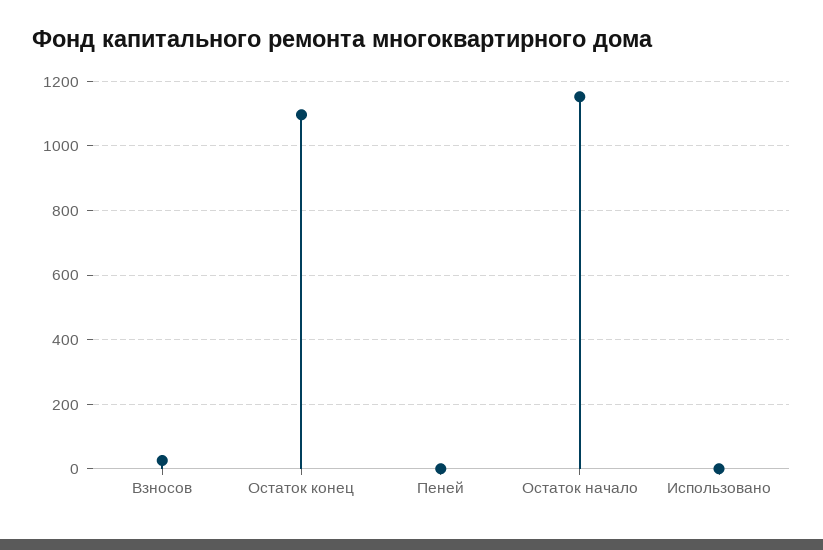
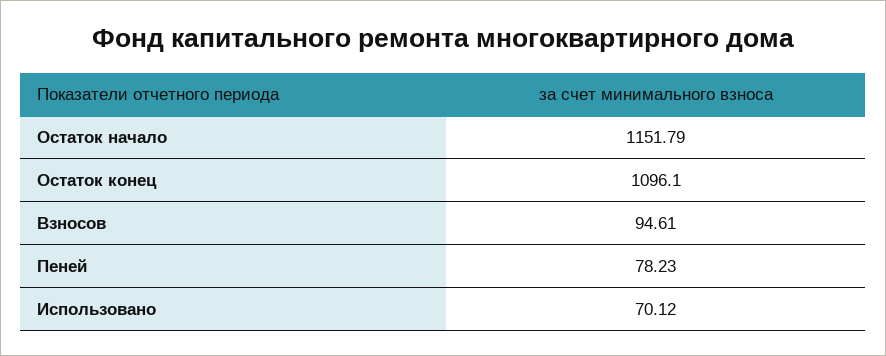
  {
-   "Взносов": 20,
+   "Взносов": 94.61,
    "Остаток конец": 1096.1,
-   "Пеней": 0,
+   "Пеней": 78.23,
    "Остаток начало": 1151.79,
-   "Использовано": 0
+   "Использовано": 70.12
  }

